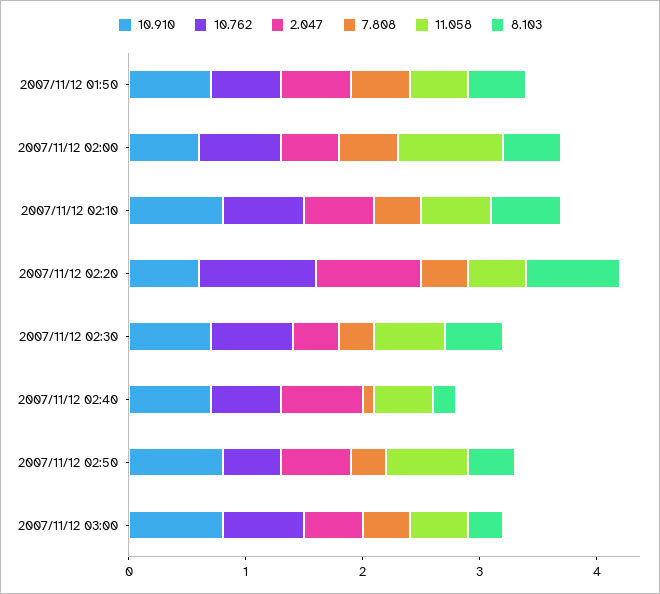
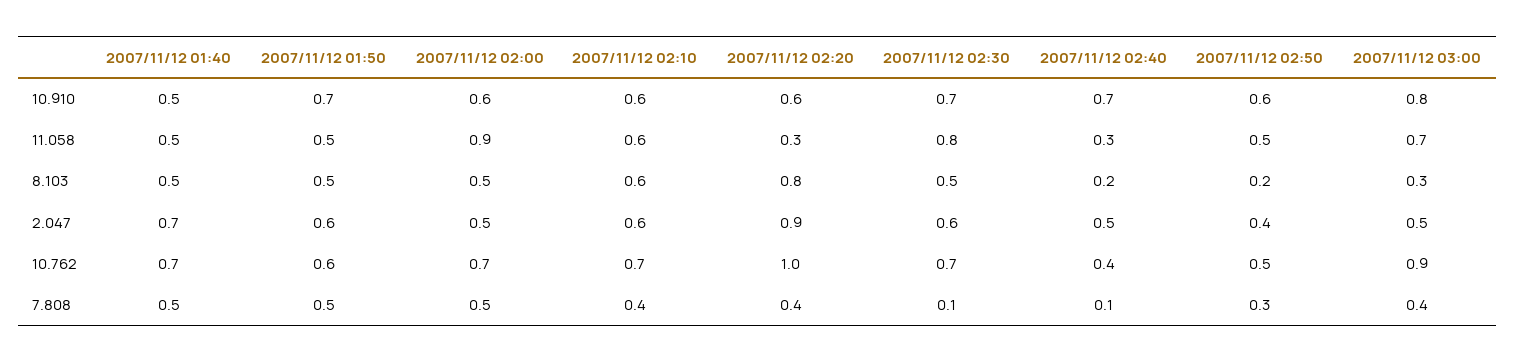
  {
    "10.910": {
      "2007/11/12 01:50": 0.7,
      "2007/11/12 02:00": 0.6,
-     "2007/11/12 02:10": 0.8,
+     "2007/11/12 02:10": 0.6,
      "2007/11/12 02:20": 0.6,
      "2007/11/12 02:30": 0.7,
      "2007/11/12 02:40": 0.7,
-     "2007/11/12 02:50": 0.8,
+     "2007/11/12 02:50": 0.6,
-     "2007/11/12 03:00": 0.8
+     "2007/11/12 03:00": 0.8,
+     "2007/11/12 01:40": 0.5
    },
    "10.762": {
      "2007/11/12 01:50": 0.6,
      "2007/11/12 02:00": 0.7,
      "2007/11/12 02:10": 0.7,
      "2007/11/12 02:20": 1,
      "2007/11/12 02:30": 0.7,
-     "2007/11/12 02:40": 0.6,
+     "2007/11/12 02:40": 0.4,
      "2007/11/12 02:50": 0.5,
-     "2007/11/12 03:00": 0.7
+     "2007/11/12 03:00": 0.9,
+     "2007/11/12 01:40": 0.7
    },
    "2.047": {
      "2007/11/12 01:50": 0.6,
      "2007/11/12 02:00": 0.5,
      "2007/11/12 02:10": 0.6,
      "2007/11/12 02:20": 0.9,
-     "2007/11/12 02:30": 0.4,
+     "2007/11/12 02:30": 0.6,
-     "2007/11/12 02:40": 0.7,
+     "2007/11/12 02:40": 0.5,
-     "2007/11/12 02:50": 0.6,
+     "2007/11/12 02:50": 0.4,
-     "2007/11/12 03:00": 0.5
+     "2007/11/12 03:00": 0.5,
+     "2007/11/12 01:40": 0.7
    },
    "7.808": {
      "2007/11/12 01:50": 0.5,
      "2007/11/12 02:00": 0.5,
      "2007/11/12 02:10": 0.4,
      "2007/11/12 02:20": 0.4,
-     "2007/11/12 02:30": 0.3,
+     "2007/11/12 02:30": 0.1,
      "2007/11/12 02:40": 0.1,
      "2007/11/12 02:50": 0.3,
-     "2007/11/12 03:00": 0.4
+     "2007/11/12 03:00": 0.4,
+     "2007/11/12 01:40": 0.5
    },
    "11.058": {
      "2007/11/12 01:50": 0.5,
      "2007/11/12 02:00": 0.9,
      "2007/11/12 02:10": 0.6,
-     "2007/11/12 02:20": 0.5,
+     "2007/11/12 02:20": 0.3,
-     "2007/11/12 02:30": 0.6,
+     "2007/11/12 02:30": 0.8,
-     "2007/11/12 02:40": 0.5,
+     "2007/11/12 02:40": 0.3,
-     "2007/11/12 02:50": 0.7,
+     "2007/11/12 02:50": 0.5,
-     "2007/11/12 03:00": 0.5
+     "2007/11/12 03:00": 0.7,
+     "2007/11/12 01:40": 0.5
    },
    "8.103": {
      "2007/11/12 01:50": 0.5,
      "2007/11/12 02:00": 0.5,
      "2007/11/12 02:10": 0.6,
      "2007/11/12 02:20": 0.8,
      "2007/11/12 02:30": 0.5,
      "2007/11/12 02:40": 0.2,
-     "2007/11/12 02:50": 0.4,
+     "2007/11/12 02:50": 0.2,
-     "2007/11/12 03:00": 0.3
+     "2007/11/12 03:00": 0.3,
+     "2007/11/12 01:40": 0.5
    }
  }

